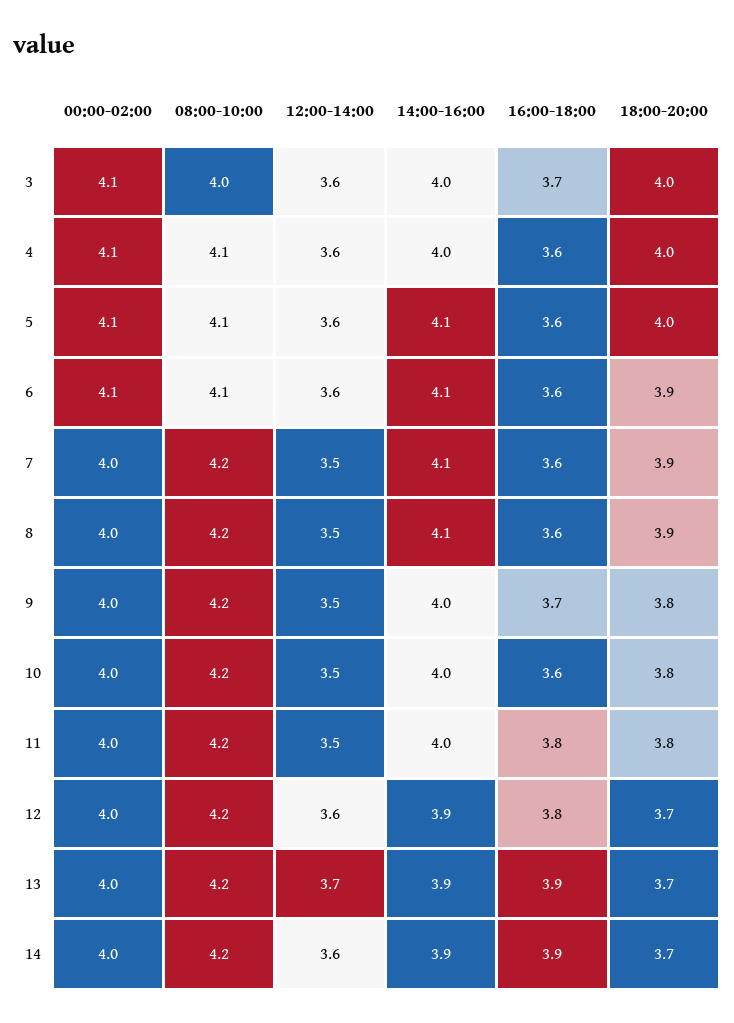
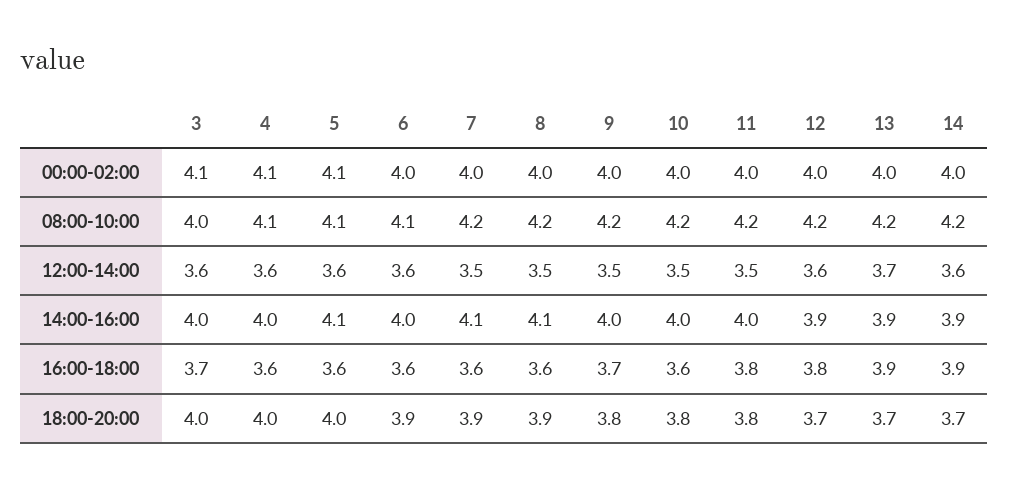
  {
    "00:00-02:00": {
      "3": 4.1,
      "4": 4.1,
      "5": 4.1,
-     "6": 4.1,
+     "6": 4,
      "7": 4,
      "8": 4,
      "9": 4,
      "10": 4,
      "11": 4,
      "12": 4,
      "13": 4,
      "14": 4
    },
    "08:00-10:00": {
      "3": 4,
      "4": 4.1,
      "5": 4.1,
      "6": 4.1,
      "7": 4.2,
      "8": 4.2,
      "9": 4.2,
      "10": 4.2,
      "11": 4.2,
      "12": 4.2,
      "13": 4.2,
      "14": 4.2
    },
    "12:00-14:00": {
      "3": 3.6,
      "4": 3.6,
      "5": 3.6,
      "6": 3.6,
      "7": 3.5,
      "8": 3.5,
      "9": 3.5,
      "10": 3.5,
      "11": 3.5,
      "12": 3.6,
      "13": 3.7,
      "14": 3.6
    },
    "14:00-16:00": {
      "3": 4,
      "4": 4,
      "5": 4.1,
-     "6": 4.1,
+     "6": 4,
      "7": 4.1,
      "8": 4.1,
      "9": 4,
      "10": 4,
      "11": 4,
      "12": 3.9,
      "13": 3.9,
      "14": 3.9
    },
    "16:00-18:00": {
      "3": 3.7,
      "4": 3.6,
      "5": 3.6,
      "6": 3.6,
      "7": 3.6,
      "8": 3.6,
      "9": 3.7,
      "10": 3.6,
      "11": 3.8,
      "12": 3.8,
      "13": 3.9,
      "14": 3.9
    },
    "18:00-20:00": {
      "3": 4,
      "4": 4,
      "5": 4,
      "6": 3.9,
      "7": 3.9,
      "8": 3.9,
      "9": 3.8,
      "10": 3.8,
      "11": 3.8,
      "12": 3.7,
      "13": 3.7,
      "14": 3.7
    }
  }

